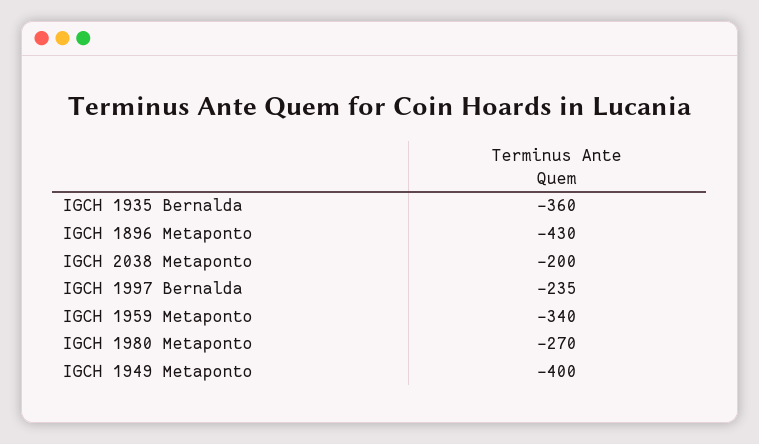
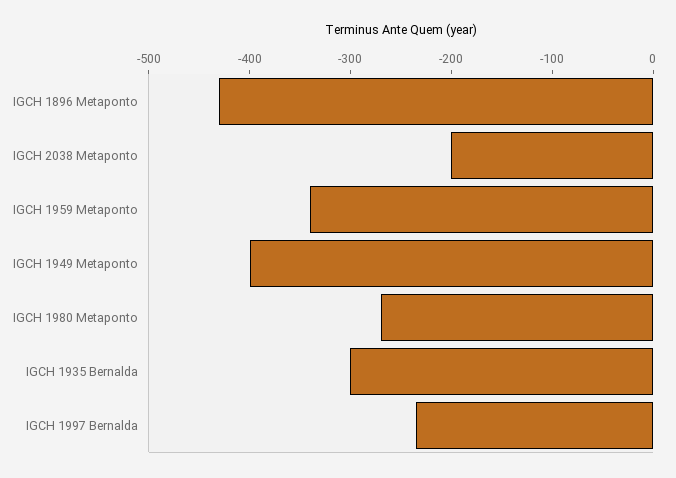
  {
-   "IGCH 1935 Bernalda": -360,
+   "IGCH 1935 Bernalda": -300,
    "IGCH 1896 Metaponto": -430,
    "IGCH 2038 Metaponto": -200,
    "IGCH 1997 Bernalda": -235,
    "IGCH 1959 Metaponto": -340,
    "IGCH 1980 Metaponto": -270,
    "IGCH 1949 Metaponto": -400
  }

